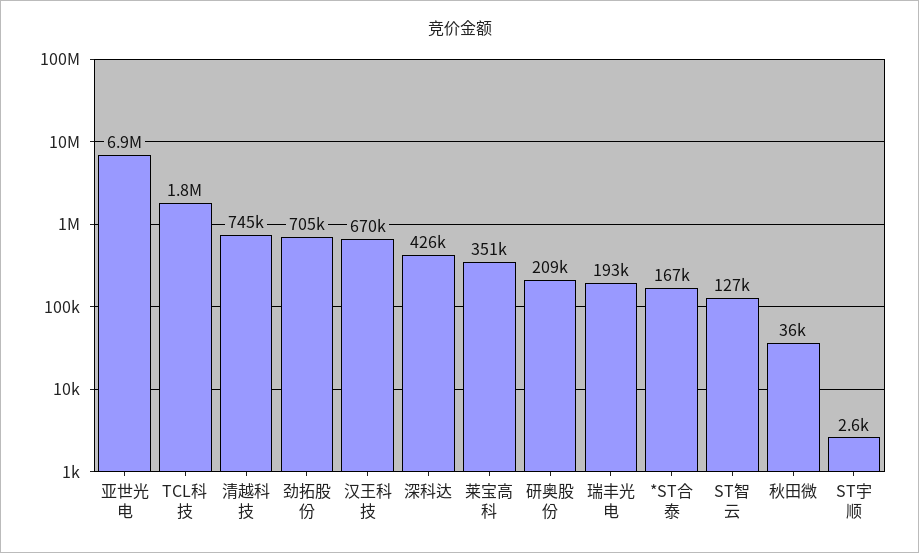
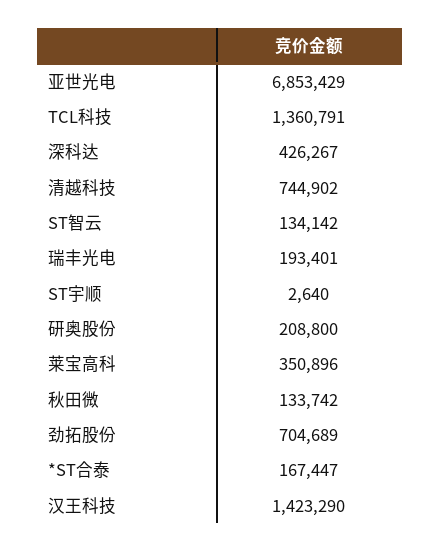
  {
    "亚世光电": 6853429,
-   "TCL科技": 1800000,
+   "TCL科技": 1360791,
    "清越科技": 744902,
    "劲拓股份": 704689,
-   "汉王科技": 670000,
+   "汉王科技": 1423290,
    "深科达": 426267,
    "莱宝高科": 350896,
    "研奥股份": 208800,
    "瑞丰光电": 193401,
    "*ST合泰": 167447,
-   "ST智云": 127000,
+   "ST智云": 134142,
-   "秋田微": 36000,
+   "秋田微": 133742,
    "ST宇顺": 2640
  }

